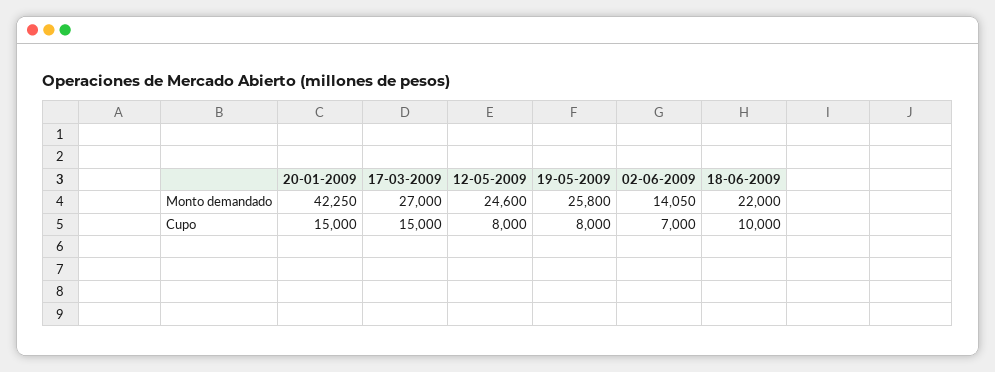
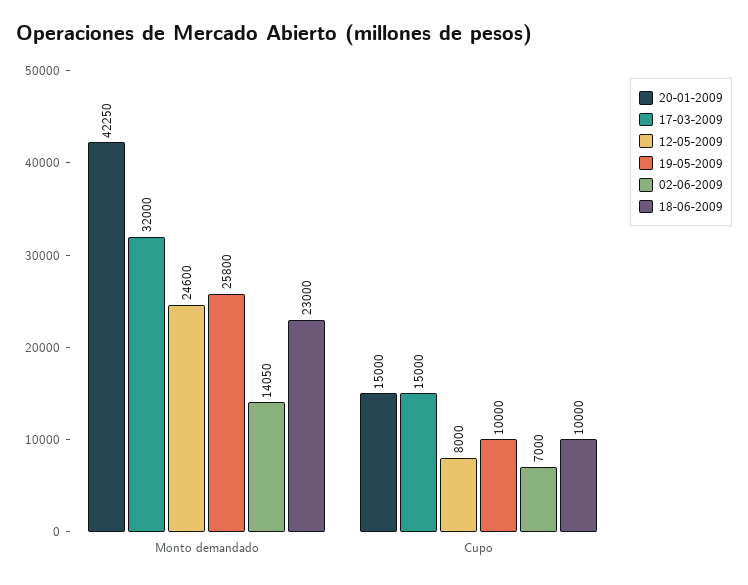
  {
    "20-01-2009": {
      "Monto demandado": 42250,
      "Cupo": 15000
    },
    "17-03-2009": {
-     "Monto demandado": 27000,
+     "Monto demandado": 32000,
      "Cupo": 15000
    },
    "12-05-2009": {
      "Monto demandado": 24600,
      "Cupo": 8000
    },
    "19-05-2009": {
      "Monto demandado": 25800,
-     "Cupo": 8000
+     "Cupo": 10000
    },
    "02-06-2009": {
      "Monto demandado": 14050,
      "Cupo": 7000
    },
    "18-06-2009": {
-     "Monto demandado": 22000,
+     "Monto demandado": 23000,
      "Cupo": 10000
    }
  }

